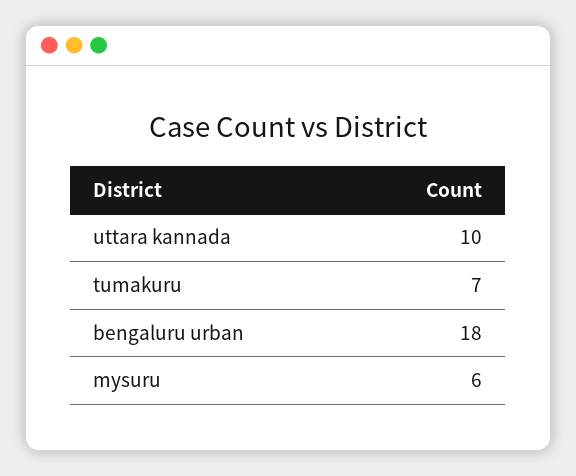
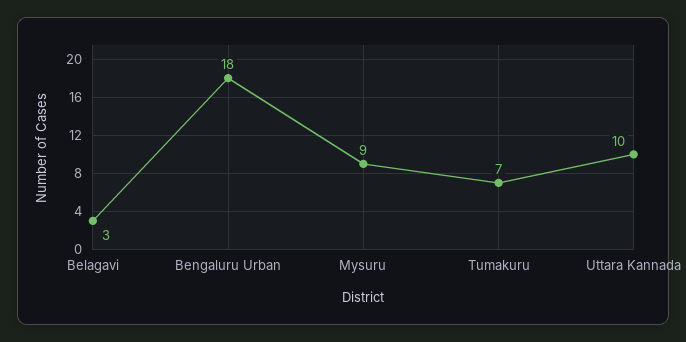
  {
    "uttara kannada": 10,
    "tumakuru": 7,
    "bengaluru urban": 18,
-   "mysuru": 6
+   "mysuru": 9,
+   "Belagavi": 3
  }

